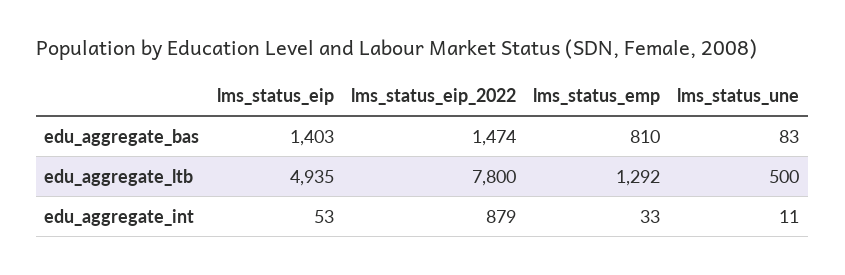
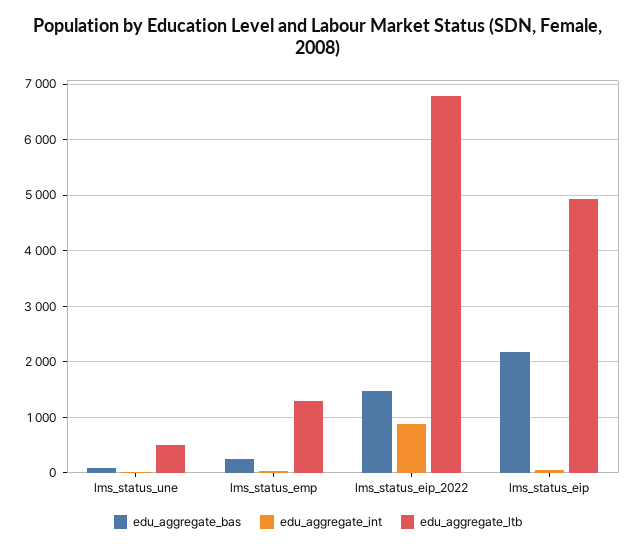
  {
    "edu_aggregate_bas": {
-     "lms_status_eip": 1403,
+     "lms_status_eip": 2200,
      "lms_status_eip_2022": 1474,
-     "lms_status_emp": 810,
+     "lms_status_emp": 200,
      "lms_status_une": 83
    },
    "edu_aggregate_ltb": {
      "lms_status_eip": 4935,
-     "lms_status_eip_2022": 7800,
+     "lms_status_eip_2022": 6800,
      "lms_status_emp": 1292,
      "lms_status_une": 500
    },
    "edu_aggregate_int": {
      "lms_status_eip": 53,
      "lms_status_eip_2022": 879,
      "lms_status_emp": 33,
      "lms_status_une": 11
    }
  }

